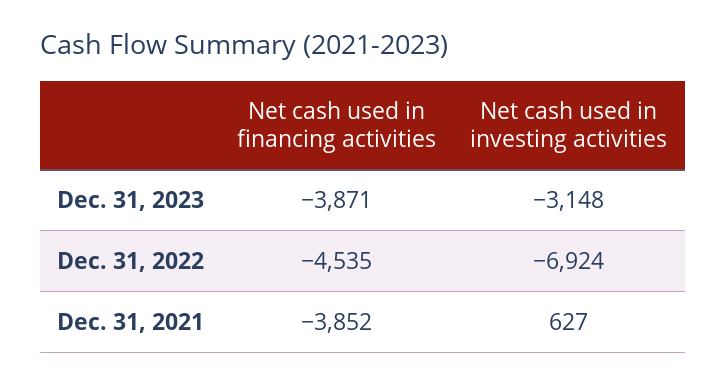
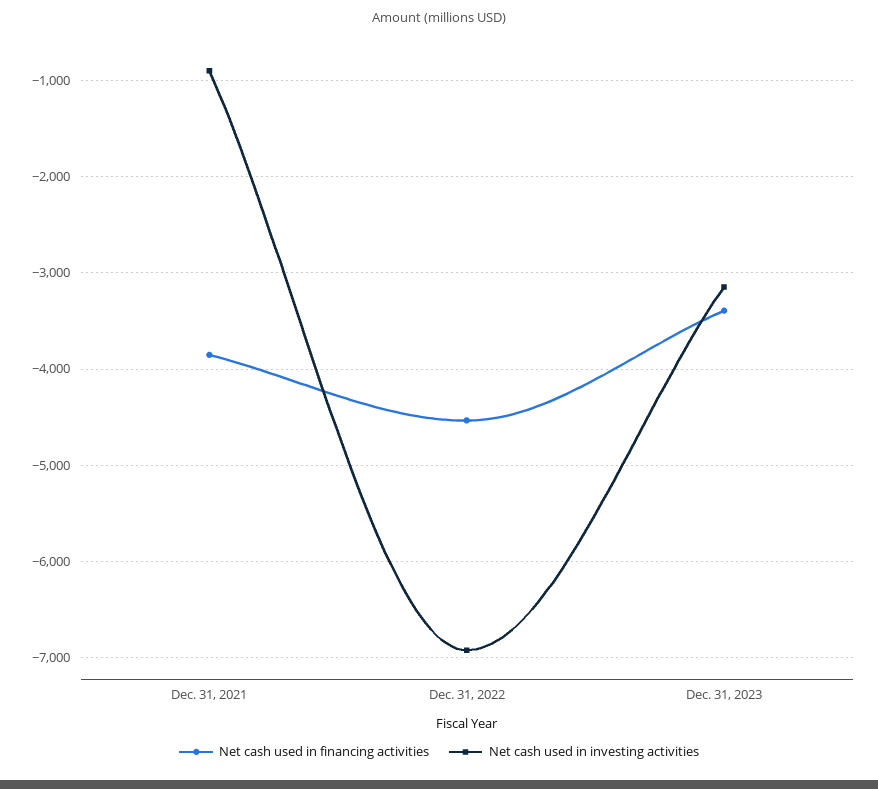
  {
    "Net cash used in financing activities": {
-     "Dec. 31, 2023": -3871,
+     "Dec. 31, 2023": -3400,
      "Dec. 31, 2022": -4535,
      "Dec. 31, 2021": -3852
    },
    "Net cash used in investing activities": {
      "Dec. 31, 2023": -3148,
      "Dec. 31, 2022": -6924,
-     "Dec. 31, 2021": 627
+     "Dec. 31, 2021": -900
    }
  }

